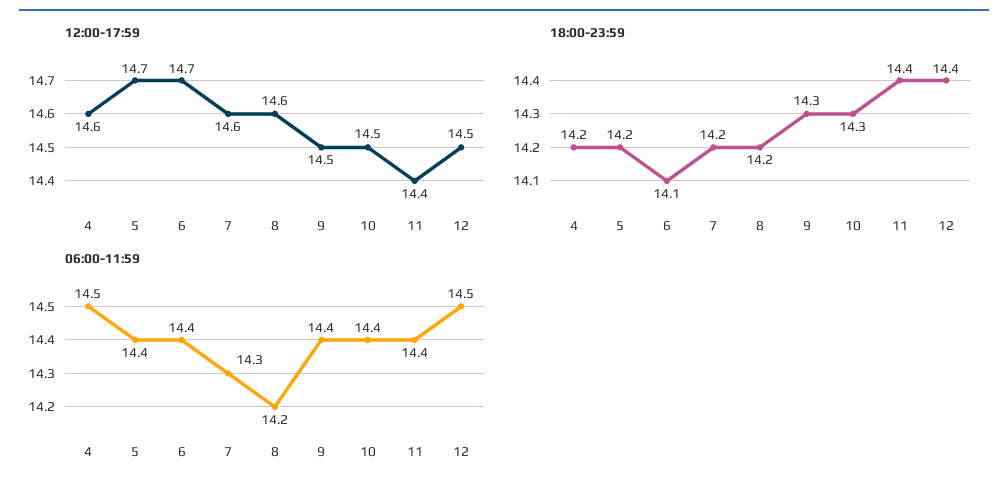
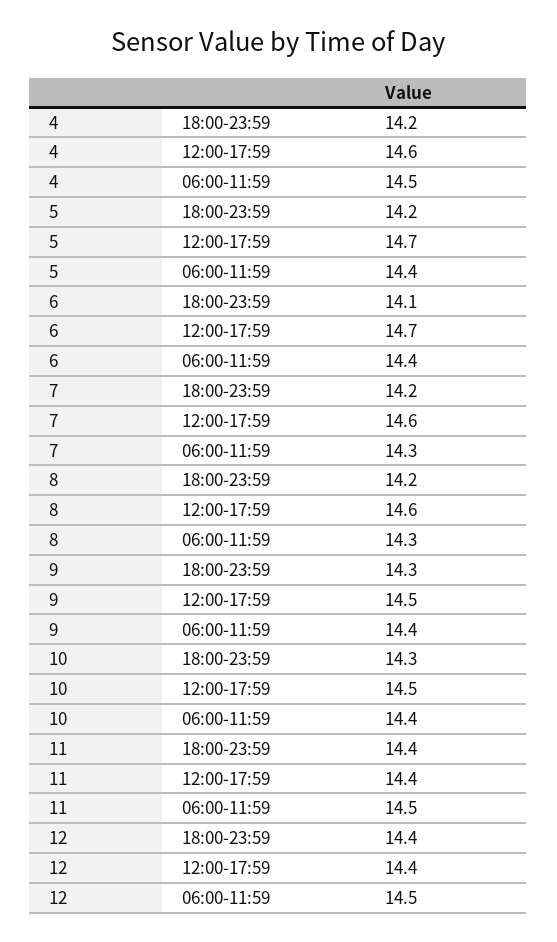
  {
    "12:00-17:59": {
      "4": 14.6,
      "5": 14.7,
      "6": 14.7,
      "7": 14.6,
      "8": 14.6,
      "9": 14.5,
      "10": 14.5,
      "11": 14.4,
-     "12": 14.5
+     "12": 14.4
    },
    "18:00-23:59": {
      "4": 14.2,
      "5": 14.2,
      "6": 14.1,
      "7": 14.2,
      "8": 14.2,
      "9": 14.3,
      "10": 14.3,
      "11": 14.4,
      "12": 14.4
    },
    "06:00-11:59": {
      "4": 14.5,
      "5": 14.4,
      "6": 14.4,
      "7": 14.3,
-     "8": 14.2,
+     "8": 14.3,
      "9": 14.4,
      "10": 14.4,
-     "11": 14.4,
+     "11": 14.5,
      "12": 14.5
    }
  }

